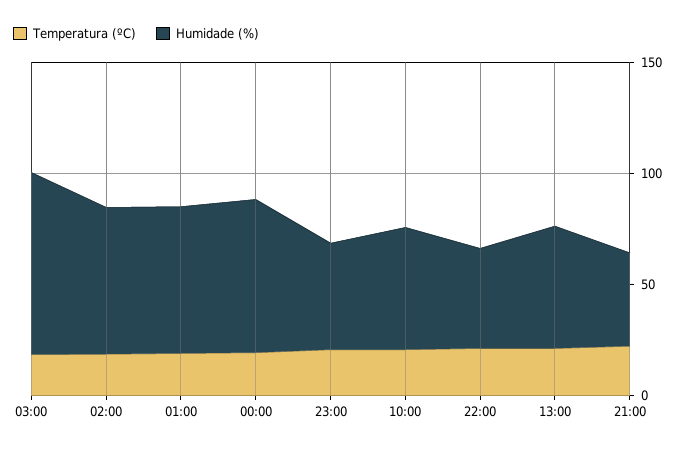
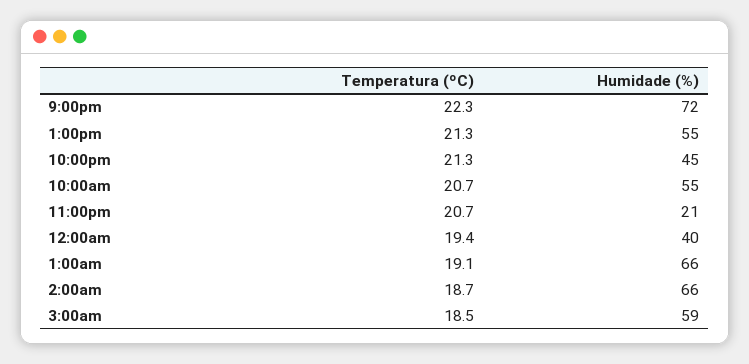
  {
    "Temperatura (ºC)": {
      "03:00": 18.5,
      "02:00": 18.7,
      "01:00": 19.1,
      "00:00": 19.4,
      "23:00": 20.7,
      "10:00": 20.7,
      "22:00": 21.3,
      "13:00": 21.3,
      "21:00": 22.3
    },
    "Humidade (%)": {
-     "03:00": 80,
+     "03:00": 59,
      "02:00": 66,
      "01:00": 66,
-     "00:00": 70,
+     "00:00": 40,
-     "23:00": 50,
+     "23:00": 21,
      "10:00": 55,
      "22:00": 45,
      "13:00": 55,
-     "21:00": 40
+     "21:00": 72
    }
  }

